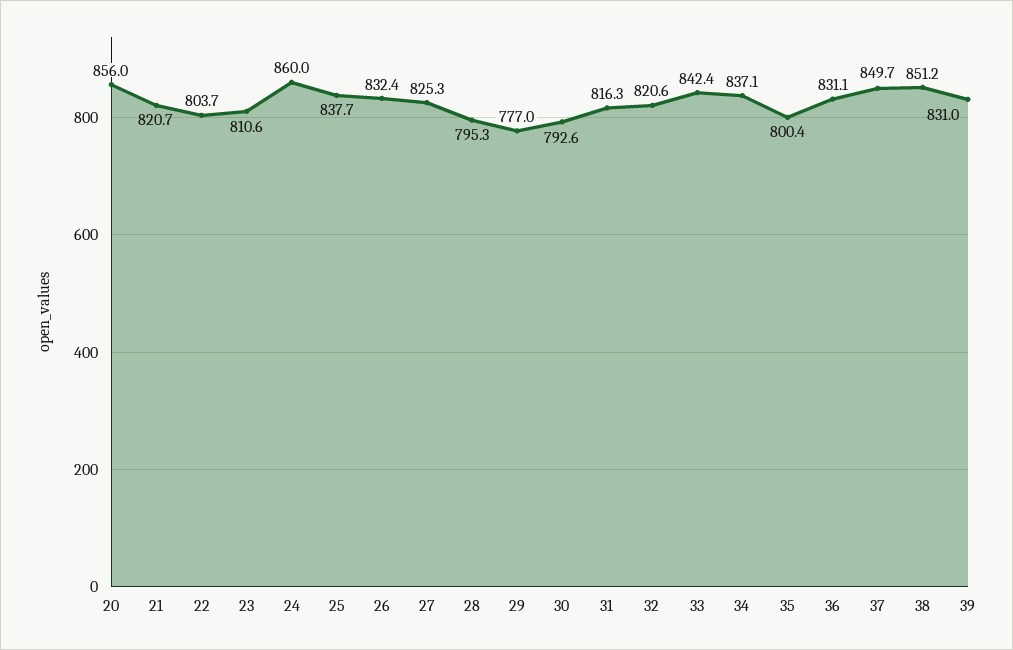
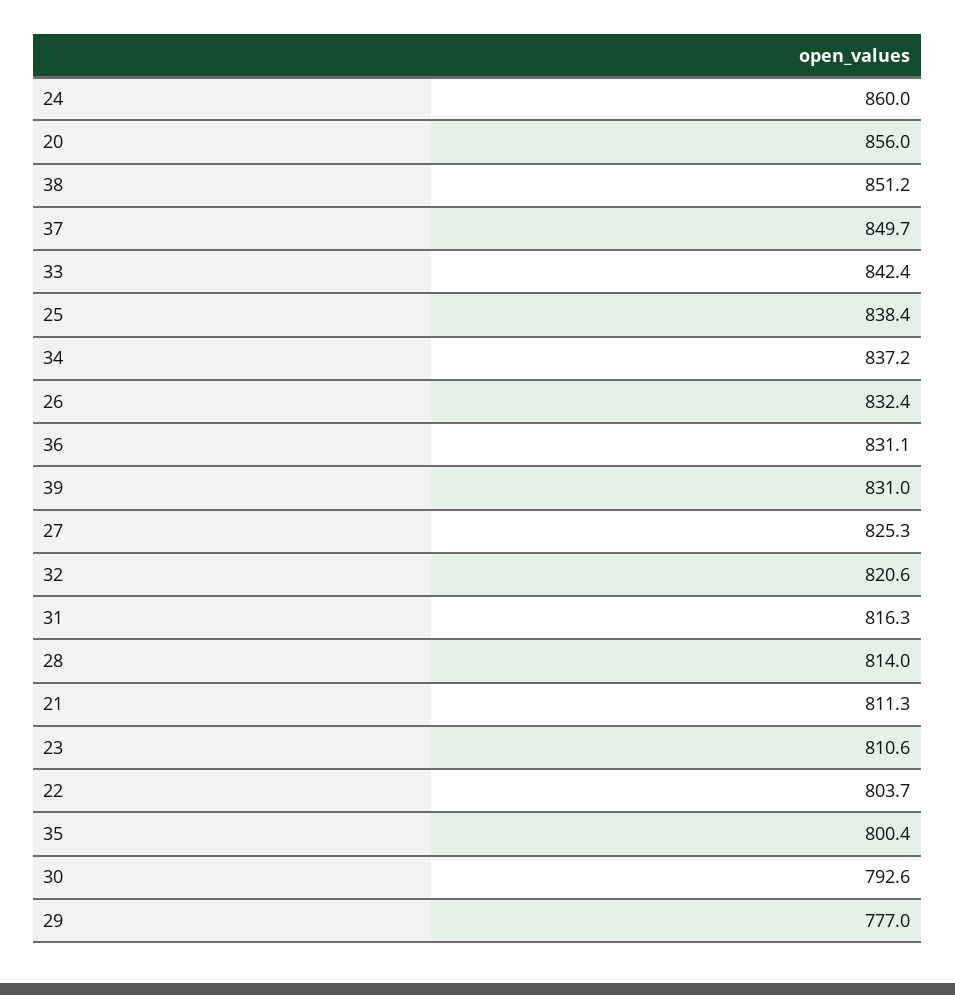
  {
    "20": 856,
-   "21": 820.7,
+   "21": 811.3,
    "22": 803.7,
    "23": 810.6,
    "24": 860,
-   "25": 837.7,
+   "25": 838.4,
    "26": 832.4,
    "27": 825.3,
-   "28": 795.3,
+   "28": 814,
    "29": 777,
    "30": 792.6,
    "31": 816.3,
    "32": 820.6,
    "33": 842.4,
-   "34": 837.1,
+   "34": 837.2,
    "35": 800.4,
    "36": 831.1,
    "37": 849.7,
    "38": 851.2,
    "39": 831
  }

